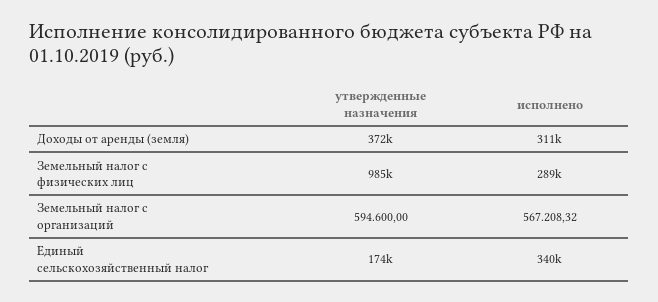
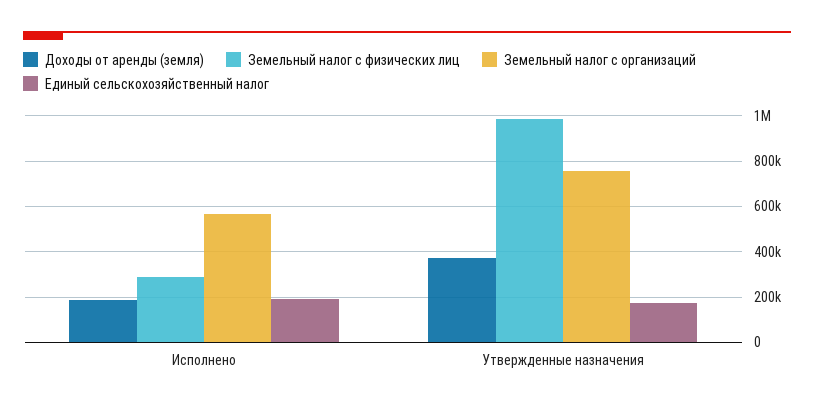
  {
    "Доходы от аренды (земля)": {
      "утвержденные назначения": 372000,
-     "исполнено": 311000
+     "исполнено": 200000
    },
    "Земельный налог с физических лиц": {
      "утвержденные назначения": 985000,
      "исполнено": 289000
    },
    "Земельный налог с организаций": {
-     "утвержденные назначения": 594600,
+     "утвержденные назначения": 750000,
      "исполнено": 567208.32
    },
    "Единый сельскохозяйственный налог": {
      "утвержденные назначения": 174000,
-     "исполнено": 340000
+     "исполнено": 200000
    }
  }

